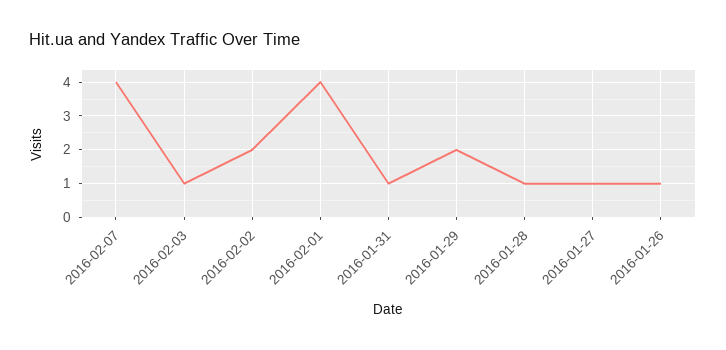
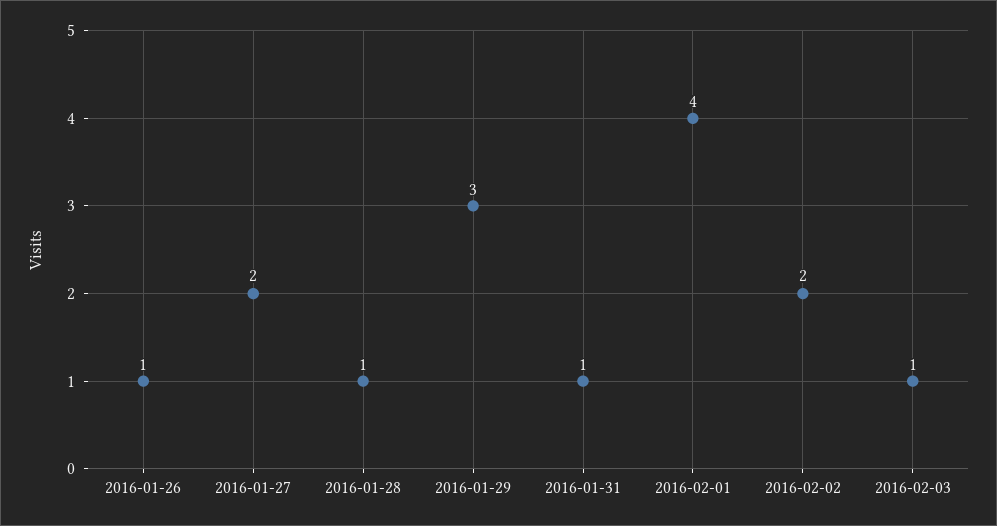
  {
-   "2016-02-07": 4,
    "2016-02-03": 1,
    "2016-02-02": 2,
    "2016-02-01": 4,
    "2016-01-31": 1,
-   "2016-01-29": 2,
+   "2016-01-29": 3,
    "2016-01-28": 1,
-   "2016-01-27": 1,
+   "2016-01-27": 2,
    "2016-01-26": 1
  }

